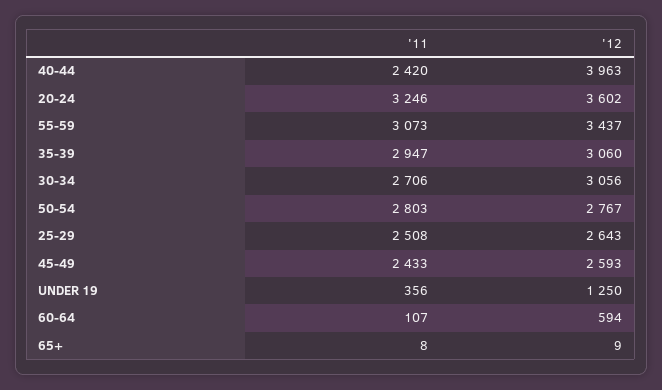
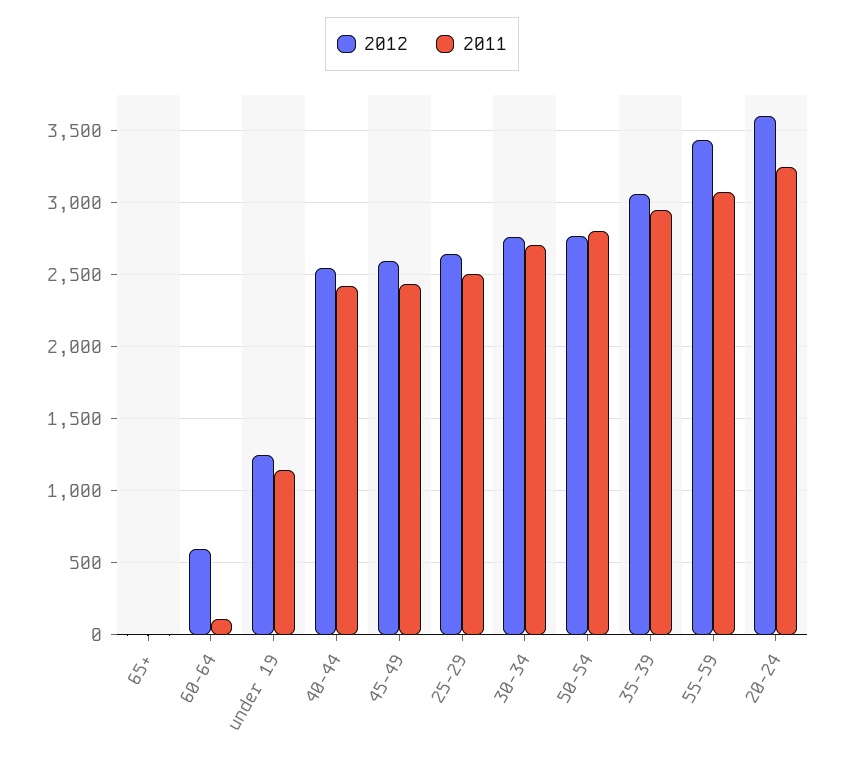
  {
    "'11": {
      "40-44": 2420,
      "20-24": 3246,
      "55-59": 3073,
      "35-39": 2947,
      "30-34": 2706,
      "50-54": 2803,
      "25-29": 2508,
      "45-49": 2433,
-     "UNDER 19": 356,
+     "UNDER 19": 1150,
      "60-64": 107,
      "65+": 8
    },
    "'12": {
-     "40-44": 3963,
+     "40-44": 2550,
      "20-24": 3602,
      "55-59": 3437,
      "35-39": 3060,
-     "30-34": 3056,
+     "30-34": 2750,
      "50-54": 2767,
      "25-29": 2643,
      "45-49": 2593,
      "UNDER 19": 1250,
      "60-64": 594,
      "65+": 9
    }
  }

